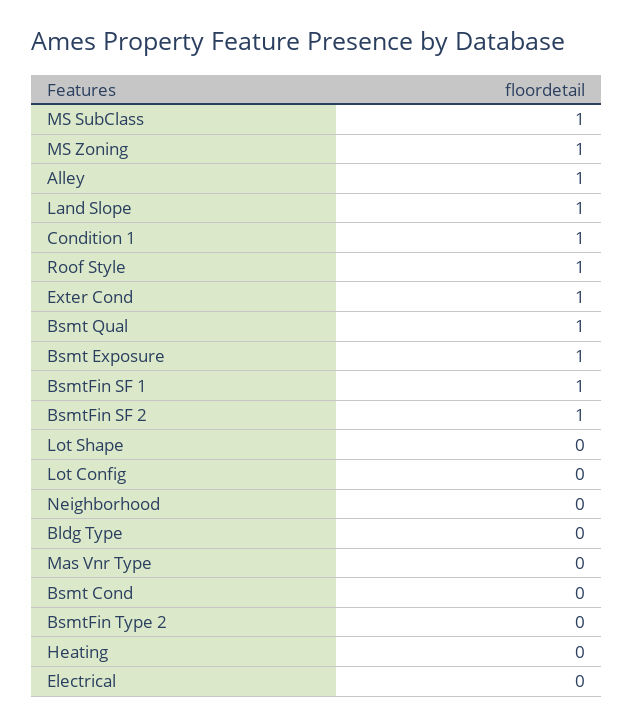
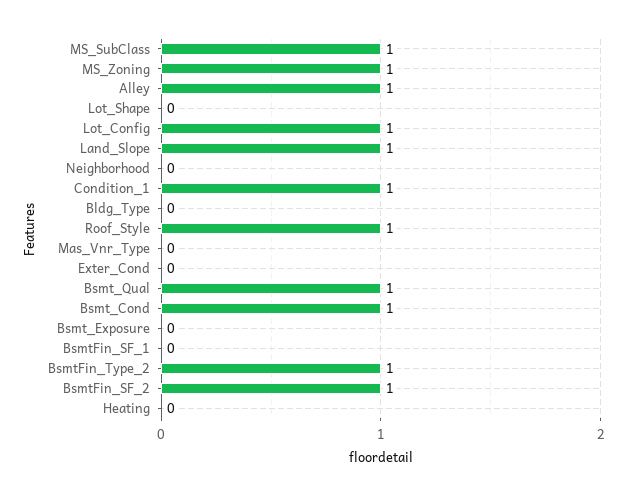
  {
    "MS SubClass": 1,
    "MS Zoning": 1,
    "Alley": 1,
    "Land Slope": 1,
    "Condition 1": 1,
    "Roof Style": 1,
-   "Exter Cond": 1,
+   "Exter Cond": 0,
    "Bsmt Qual": 1,
-   "Bsmt Exposure": 1,
+   "Bsmt Exposure": 0,
-   "BsmtFin SF 1": 1,
+   "BsmtFin SF 1": 0,
    "BsmtFin SF 2": 1,
    "Lot Shape": 0,
-   "Lot Config": 0,
+   "Lot Config": 1,
    "Neighborhood": 0,
    "Bldg Type": 0,
    "Mas Vnr Type": 0,
-   "Bsmt Cond": 0,
+   "Bsmt Cond": 1,
-   "BsmtFin Type 2": 0,
+   "BsmtFin Type 2": 1,
-   "Heating": 0,
+   "Heating": 0
-   "Electrical": 0
  }

